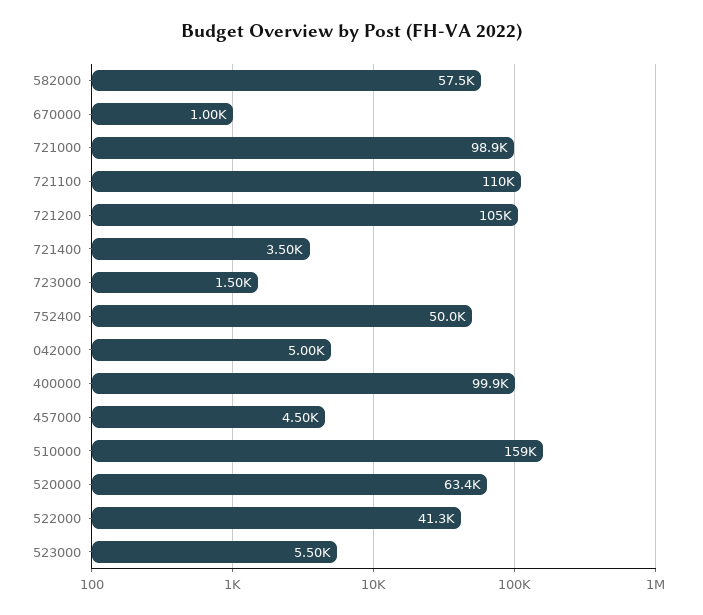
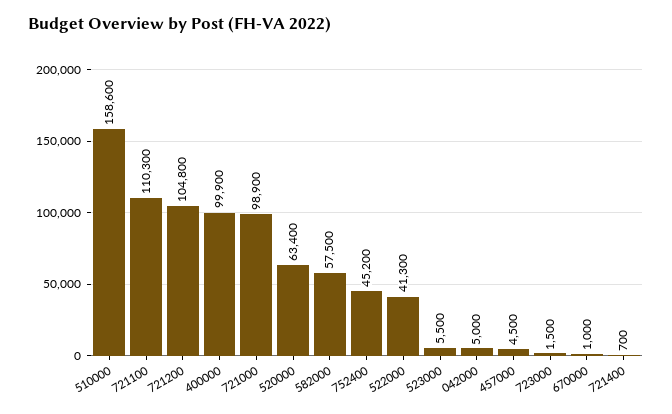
  {
    "582000": 57500,
    "670000": 1000,
    "721000": 98900,
    "721100": 110300,
    "721200": 104800,
-   "721400": 3500,
+   "721400": 700,
    "723000": 1500,
-   "752400": 50000,
+   "752400": 45200,
    "042000": 5000,
    "400000": 99900,
    "457000": 4500,
    "510000": 158600,
    "520000": 63400,
    "522000": 41300,
    "523000": 5500
  }

